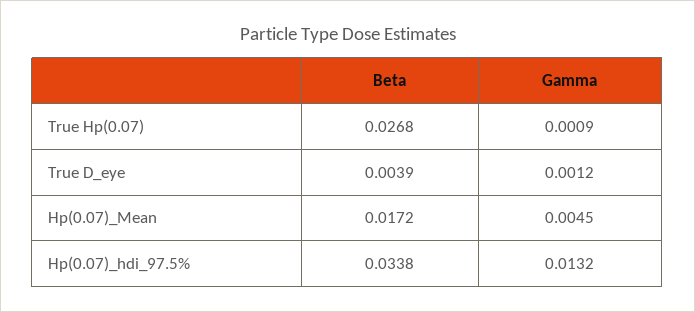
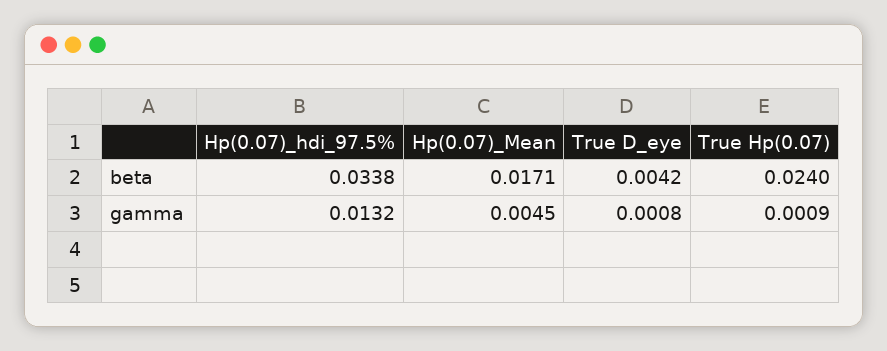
  {
    "Beta": {
-     "True Hp(0.07)": 0.0268,
+     "True Hp(0.07)": 0.024,
-     "True D_eye": 0.0039,
+     "True D_eye": 0.0042,
-     "Hp(0.07)_Mean": 0.0172,
+     "Hp(0.07)_Mean": 0.0171,
      "Hp(0.07)_hdi_97.5%": 0.0338
    },
    "Gamma": {
      "True Hp(0.07)": 0.0009,
-     "True D_eye": 0.0012,
+     "True D_eye": 0.0008,
      "Hp(0.07)_Mean": 0.0045,
      "Hp(0.07)_hdi_97.5%": 0.0132
    }
  }

